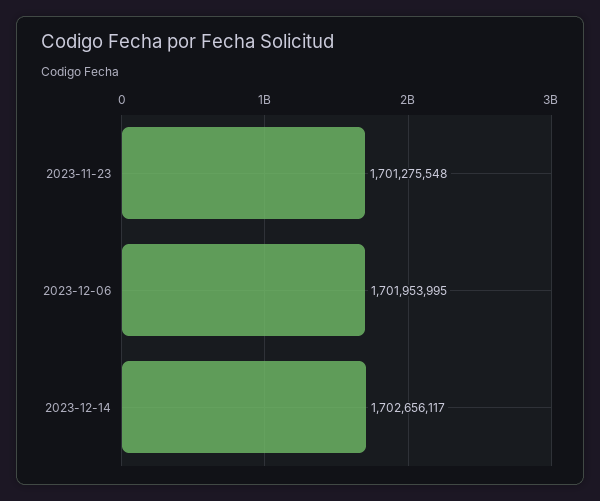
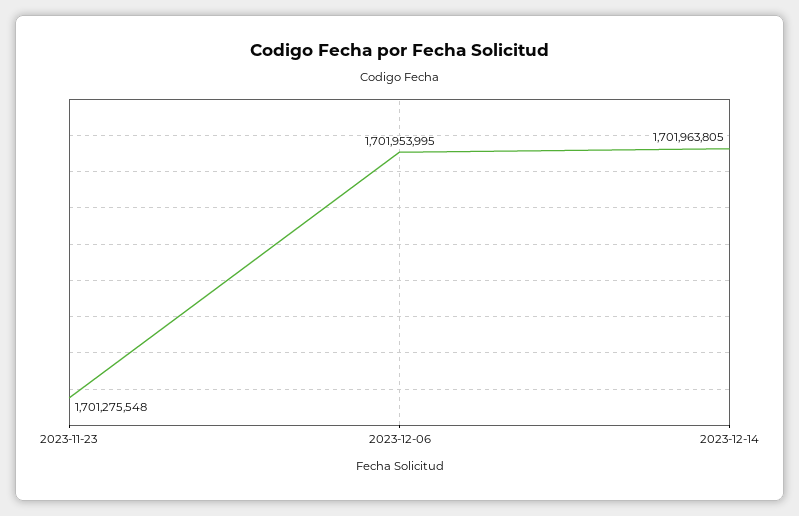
  {
    "2023-11-23": 1701275548,
    "2023-12-06": 1701953995,
-   "2023-12-14": 1702656117
+   "2023-12-14": 1701963805
  }

